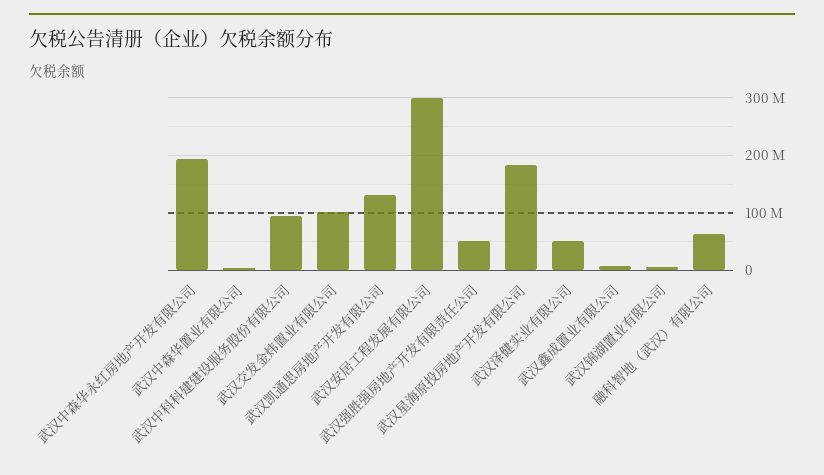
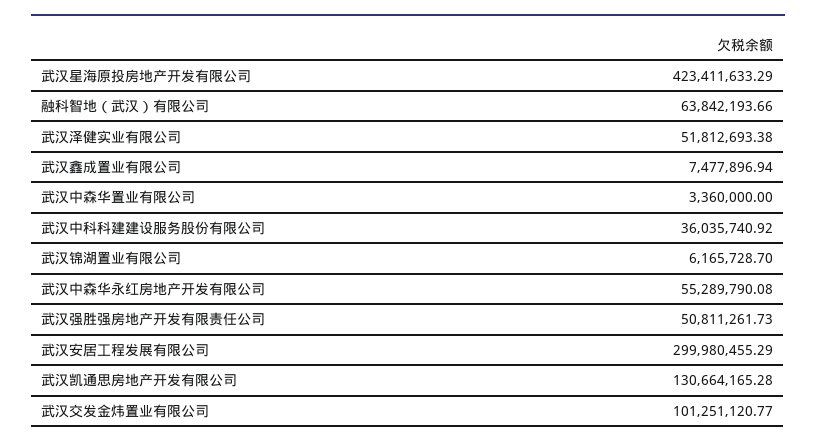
  {
-   "武汉中森华永红房地产开发有限公司": 200000000,
+   "武汉中森华永红房地产开发有限公司": 55289790.08,
    "武汉中森华置业有限公司": 3360000,
-   "武汉中科科建建设服务股份有限公司": 100000000,
+   "武汉中科科建建设服务股份有限公司": 36035740.92,
    "武汉交发金炜置业有限公司": 101251120.77,
    "武汉凯通思房地产开发有限公司": 130664165.28,
    "武汉安居工程发展有限公司": 299980455.29,
    "武汉强胜强房地产开发有限责任公司": 50811261.73,
-   "武汉星海原投房地产开发有限公司": 180000000,
+   "武汉星海原投房地产开发有限公司": 423411633.29,
    "武汉泽健实业有限公司": 51812693.38,
    "武汉鑫成置业有限公司": 7477896.94,
    "武汉锦湖置业有限公司": 6165728.7,
    "融科智地（武汉）有限公司": 63842193.66
  }

